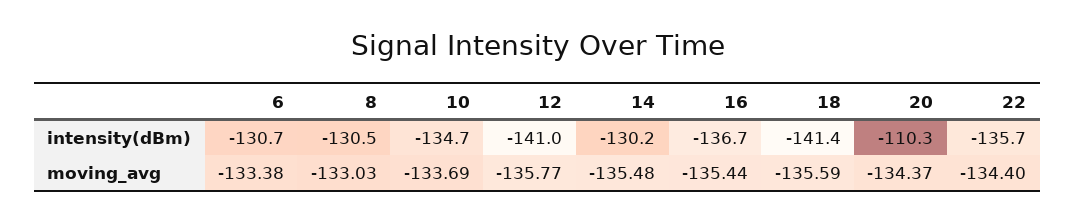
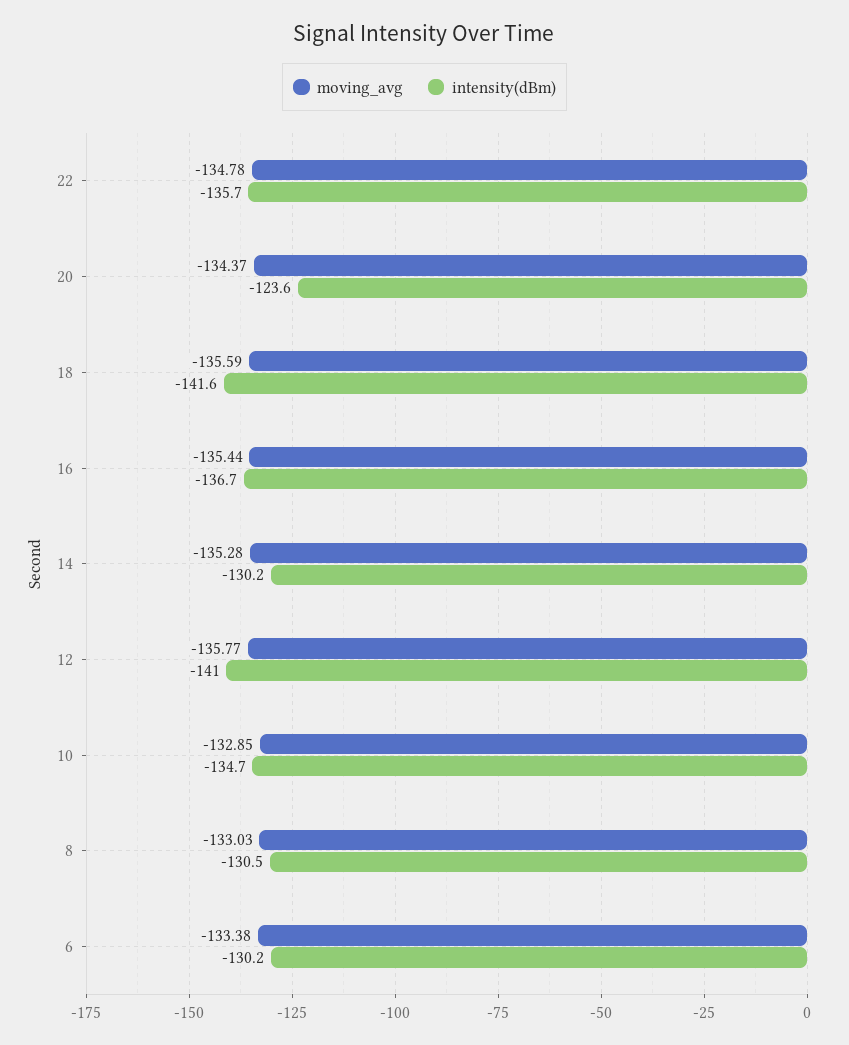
  {
    "intensity(dBm)": {
-     "6": -130.7,
+     "6": -130.2,
      "8": -130.5,
      "10": -134.7,
      "12": -141,
      "14": -130.2,
      "16": -136.7,
-     "18": -141.4,
+     "18": -141.6,
-     "20": -110.3,
+     "20": -123.6,
      "22": -135.7
    },
    "moving_avg": {
      "6": -133.38,
      "8": -133.03,
-     "10": -133.69,
+     "10": -132.85,
      "12": -135.77,
-     "14": -135.48,
+     "14": -135.28,
      "16": -135.44,
      "18": -135.59,
      "20": -134.37,
-     "22": -134.4
+     "22": -134.78
    }
  }

